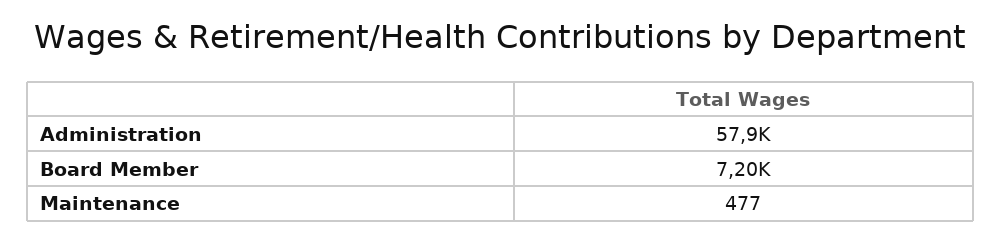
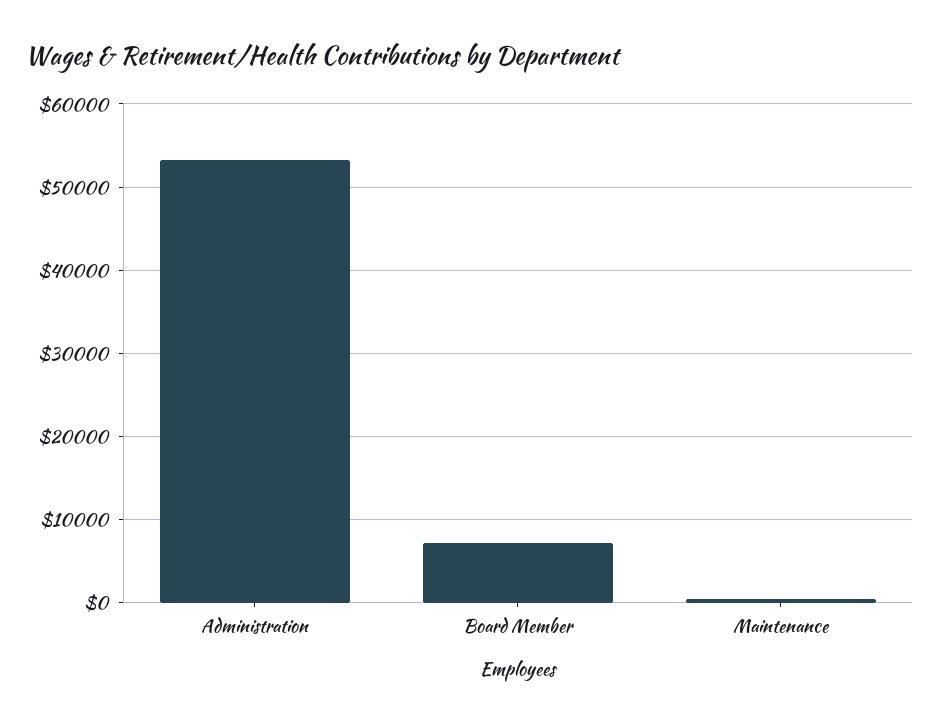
  {
-   "Administration": 57900,
+   "Administration": 53000,
    "Board Member": 7200,
    "Maintenance": 477
  }

